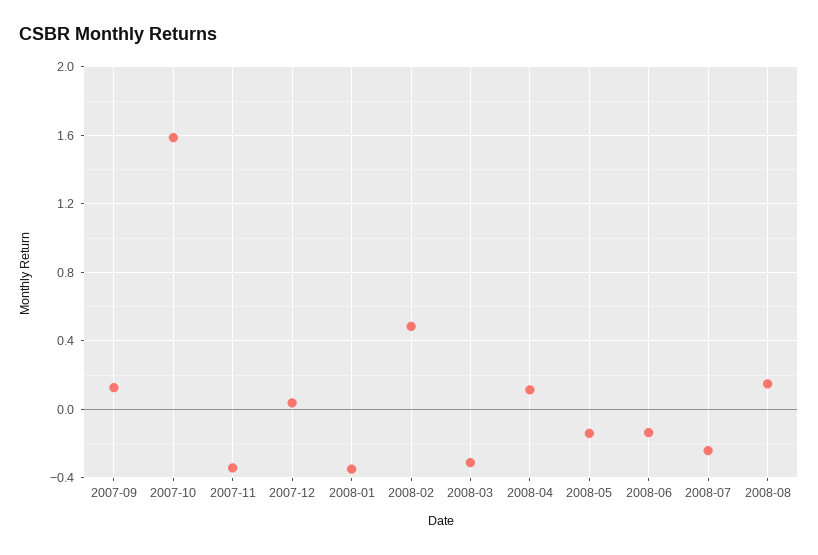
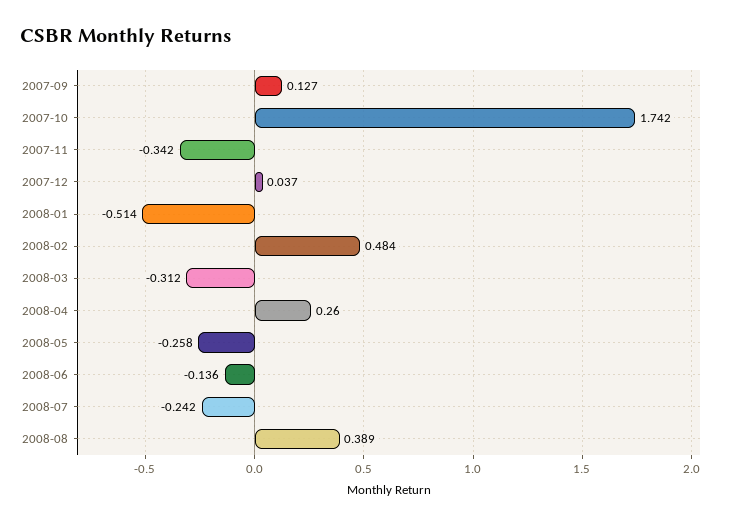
  {
    "2007-09": 0.127,
-   "2007-10": 1.6,
+   "2007-10": 1.742,
    "2007-11": -0.342,
    "2007-12": 0.037,
-   "2008-01": -0.35,
+   "2008-01": -0.514,
    "2008-02": 0.484,
    "2008-03": -0.312,
-   "2008-04": 0.1,
+   "2008-04": 0.26,
-   "2008-05": -0.15,
+   "2008-05": -0.258,
    "2008-06": -0.136,
    "2008-07": -0.242,
-   "2008-08": 0.15
+   "2008-08": 0.389
  }

